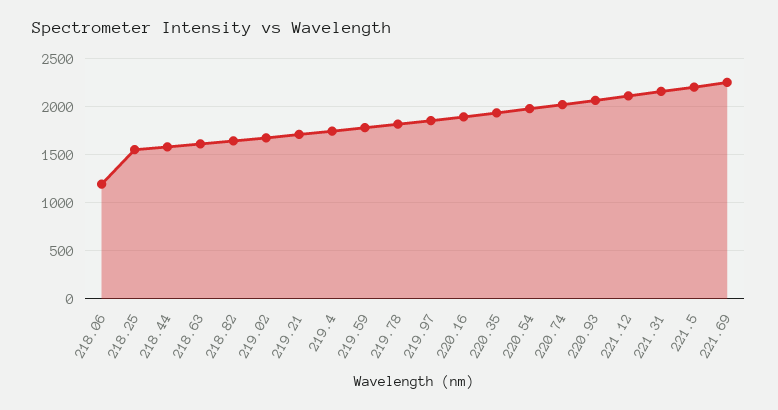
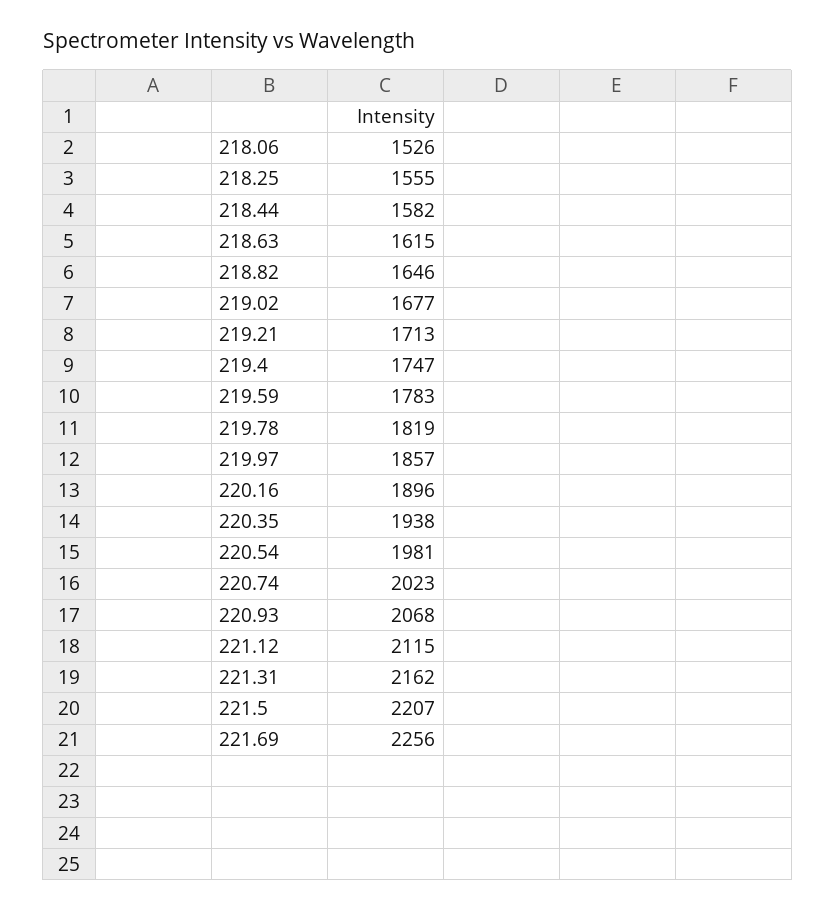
  {
-   "218.06": 1200,
+   "218.06": 1526,
    "218.25": 1555,
    "218.44": 1582,
    "218.63": 1615,
    "218.82": 1646,
    "219.02": 1677,
    "219.21": 1713,
    "219.4": 1747,
    "219.59": 1783,
    "219.78": 1819,
    "219.97": 1857,
    "220.16": 1896,
    "220.35": 1938,
    "220.54": 1981,
    "220.74": 2023,
    "220.93": 2068,
    "221.12": 2115,
    "221.31": 2162,
    "221.5": 2207,
    "221.69": 2256
  }

